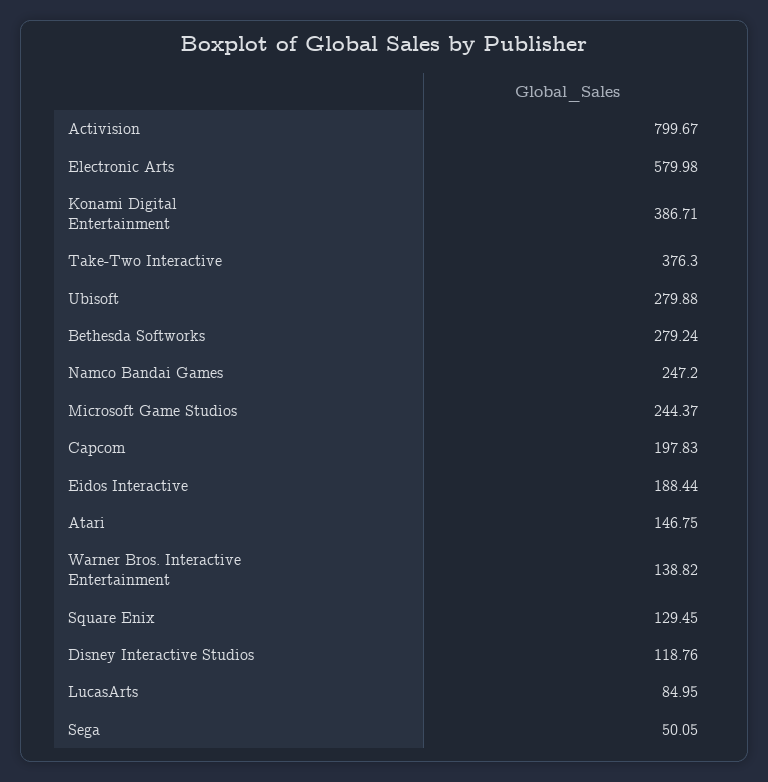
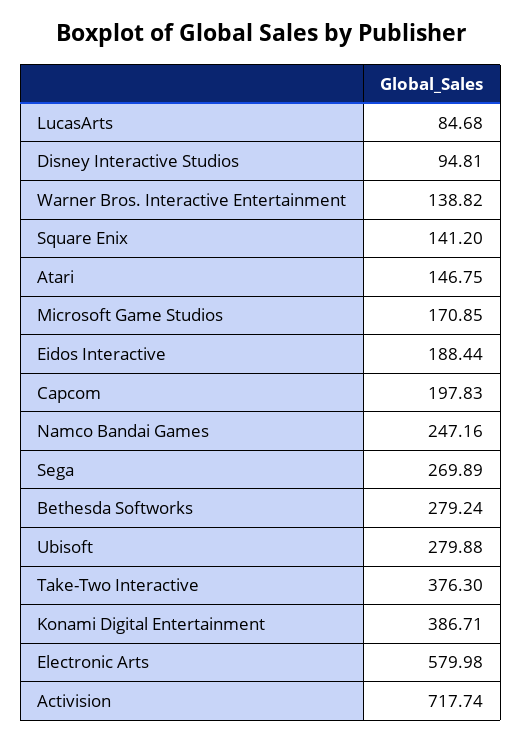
  {
-   "Activision": 799.67,
+   "Activision": 717.74,
    "Electronic Arts": 579.98,
    "Konami Digital Entertainment": 386.71,
    "Take-Two Interactive": 376.3,
    "Ubisoft": 279.88,
    "Bethesda Softworks": 279.24,
-   "Namco Bandai Games": 247.2,
+   "Namco Bandai Games": 247.16,
-   "Microsoft Game Studios": 244.37,
+   "Microsoft Game Studios": 170.85,
    "Capcom": 197.83,
    "Eidos Interactive": 188.44,
    "Atari": 146.75,
    "Warner Bros. Interactive Entertainment": 138.82,
-   "Square Enix": 129.45,
+   "Square Enix": 141.2,
-   "Disney Interactive Studios": 118.76,
+   "Disney Interactive Studios": 94.81,
-   "LucasArts": 84.95,
+   "LucasArts": 84.68,
-   "Sega": 50.05
+   "Sega": 269.89
  }

